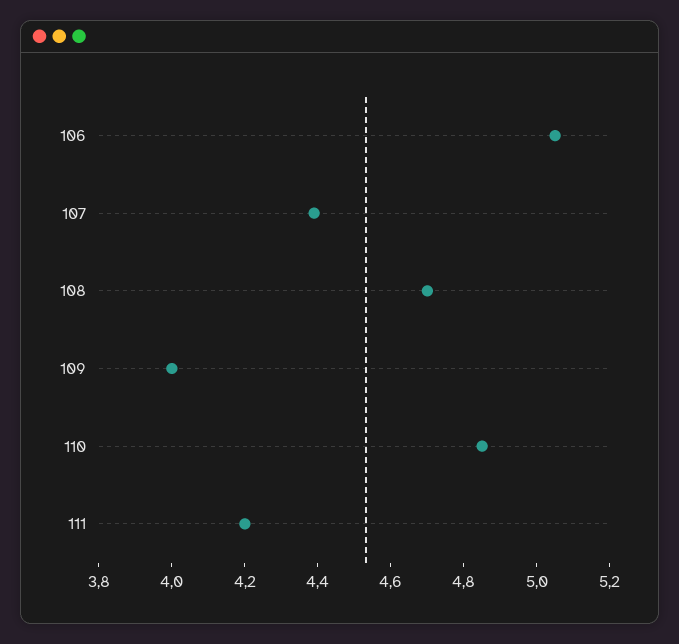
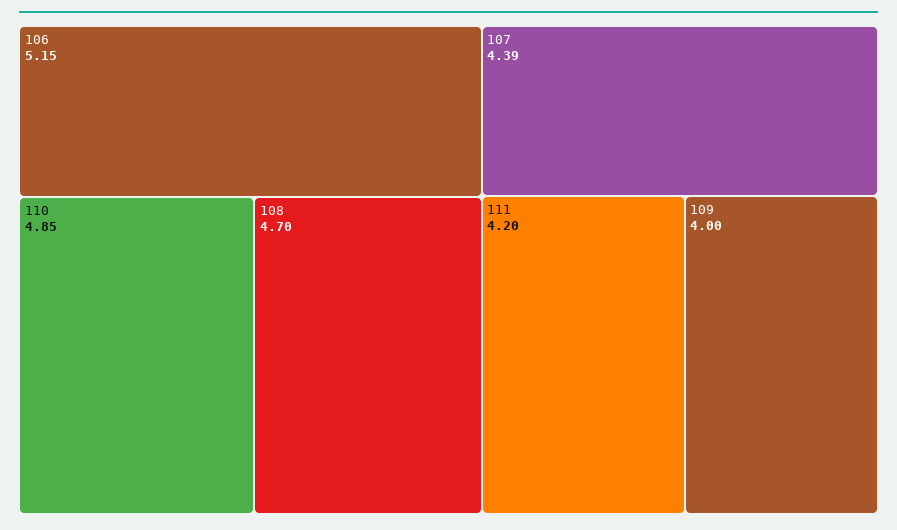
  {
-   "106": 5.05,
+   "106": 5.15,
    "107": 4.39,
    "108": 4.7,
    "109": 4,
    "110": 4.85,
    "111": 4.2
  }

